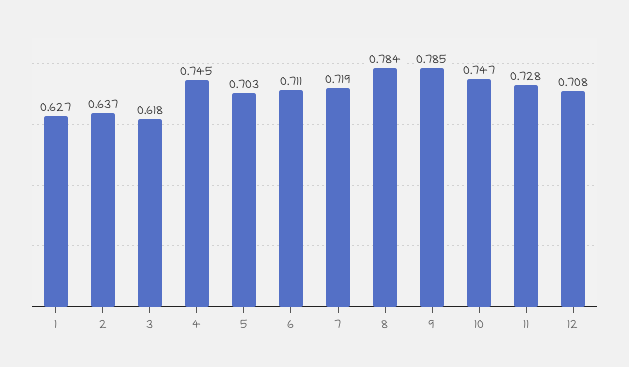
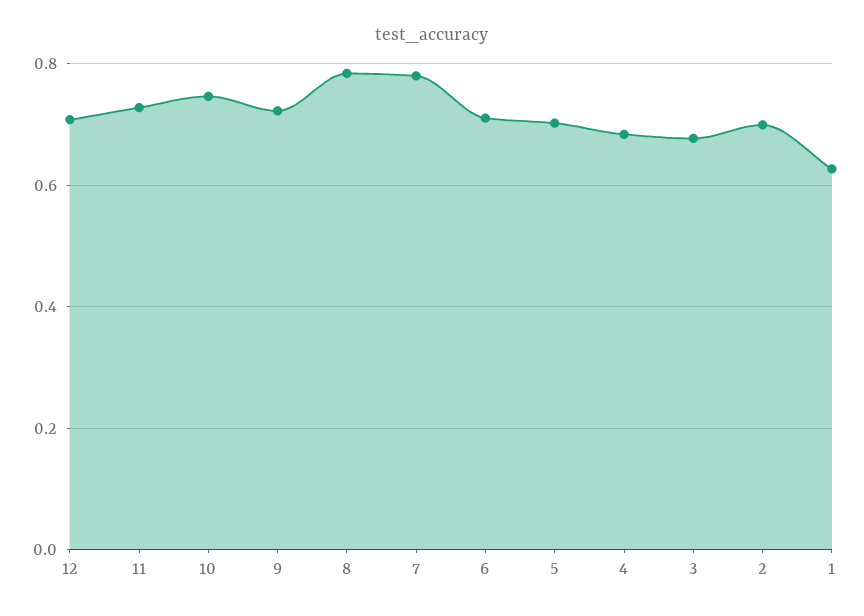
  {
    "1": 0.627,
-   "2": 0.637,
+   "2": 0.7,
-   "3": 0.618,
+   "3": 0.68,
-   "4": 0.745,
+   "4": 0.68,
    "5": 0.703,
    "6": 0.711,
-   "7": 0.719,
+   "7": 0.78,
    "8": 0.784,
-   "9": 0.785,
+   "9": 0.72,
    "10": 0.747,
    "11": 0.728,
    "12": 0.708
  }

